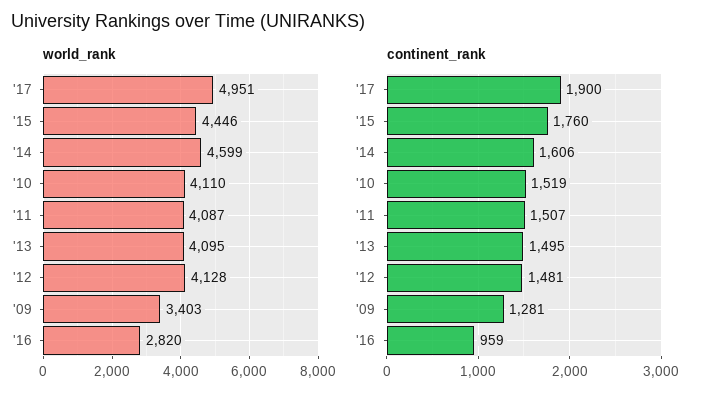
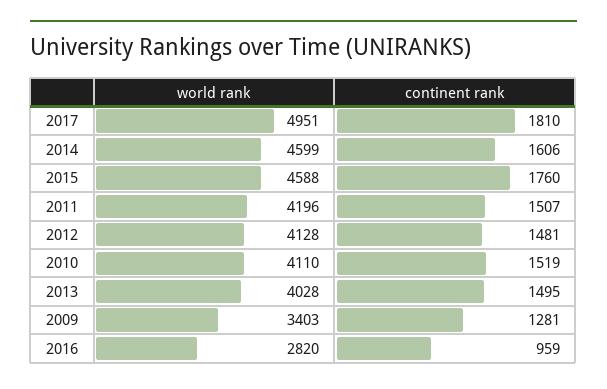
  {
    "world_rank": {
      "'17": 4951,
-     "'15": 4446,
+     "'15": 4588,
      "'14": 4599,
      "'10": 4110,
-     "'11": 4087,
+     "'11": 4196,
-     "'13": 4095,
+     "'13": 4028,
      "'12": 4128,
      "'09": 3403,
      "'16": 2820
    },
    "continent_rank": {
-     "'17": 1900,
+     "'17": 1810,
      "'15": 1760,
      "'14": 1606,
      "'10": 1519,
      "'11": 1507,
      "'13": 1495,
      "'12": 1481,
      "'09": 1281,
      "'16": 959
    }
  }

